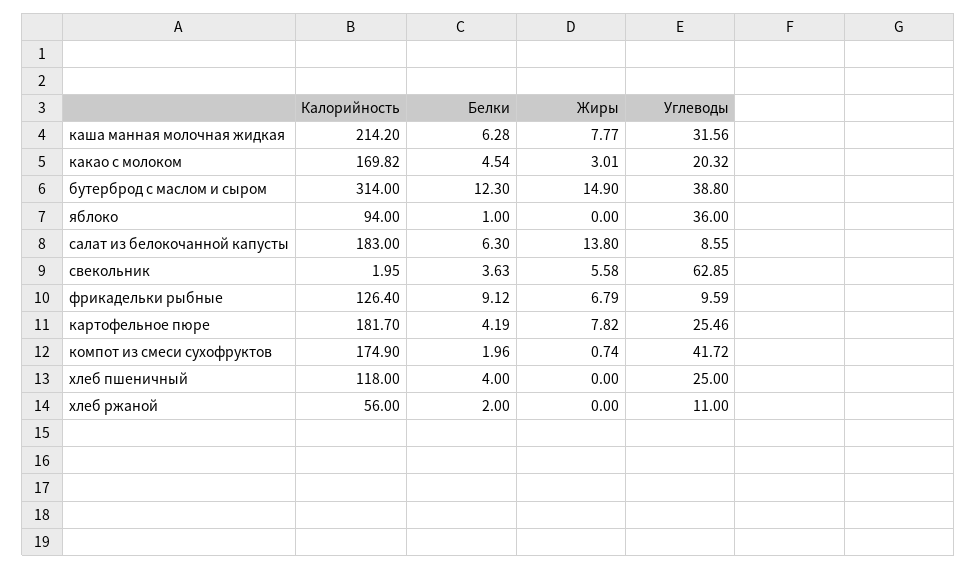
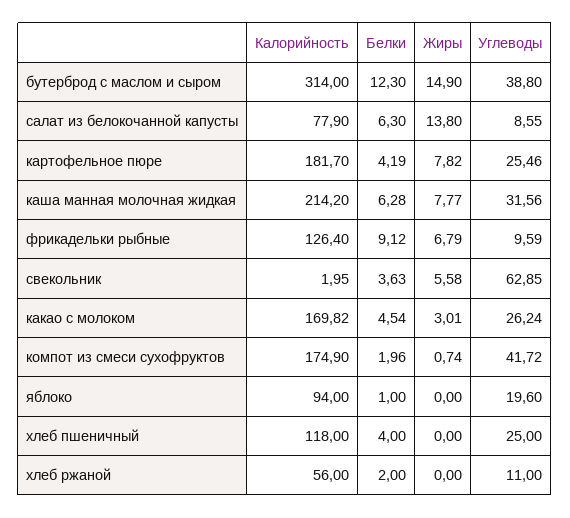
  {
    "Калорийность": {
      "каша манная молочная жидкая": 214.2,
      "какао с молоком": 169.82,
      "бутерброд с маслом и сыром": 314,
      "яблоко": 94,
-     "салат из белокочанной капусты": 183,
+     "салат из белокочанной капусты": 77.9,
      "свекольник": 1.95,
      "фрикадельки рыбные": 126.4,
      "картофельное пюре": 181.7,
      "компот из смеси сухофруктов": 174.9,
      "хлеб пшеничный": 118,
      "хлеб ржаной": 56
    },
    "Белки": {
      "каша манная молочная жидкая": 6.28,
      "какао с молоком": 4.54,
      "бутерброд с маслом и сыром": 12.3,
      "яблоко": 1,
      "салат из белокочанной капусты": 6.3,
      "свекольник": 3.63,
      "фрикадельки рыбные": 9.12,
      "картофельное пюре": 4.19,
      "компот из смеси сухофруктов": 1.96,
      "хлеб пшеничный": 4,
      "хлеб ржаной": 2
    },
    "Жиры": {
      "каша манная молочная жидкая": 7.77,
      "какао с молоком": 3.01,
      "бутерброд с маслом и сыром": 14.9,
      "яблоко": 0,
      "салат из белокочанной капусты": 13.8,
      "свекольник": 5.58,
      "фрикадельки рыбные": 6.79,
      "картофельное пюре": 7.82,
      "компот из смеси сухофруктов": 0.74,
      "хлеб пшеничный": 0,
      "хлеб ржаной": 0
    },
    "Углеводы": {
      "каша манная молочная жидкая": 31.56,
-     "какао с молоком": 20.32,
+     "какао с молоком": 26.24,
      "бутерброд с маслом и сыром": 38.8,
-     "яблоко": 36,
+     "яблоко": 19.6,
      "салат из белокочанной капусты": 8.55,
      "свекольник": 62.85,
      "фрикадельки рыбные": 9.59,
      "картофельное пюре": 25.46,
      "компот из смеси сухофруктов": 41.72,
      "хлеб пшеничный": 25,
      "хлеб ржаной": 11
    }
  }

